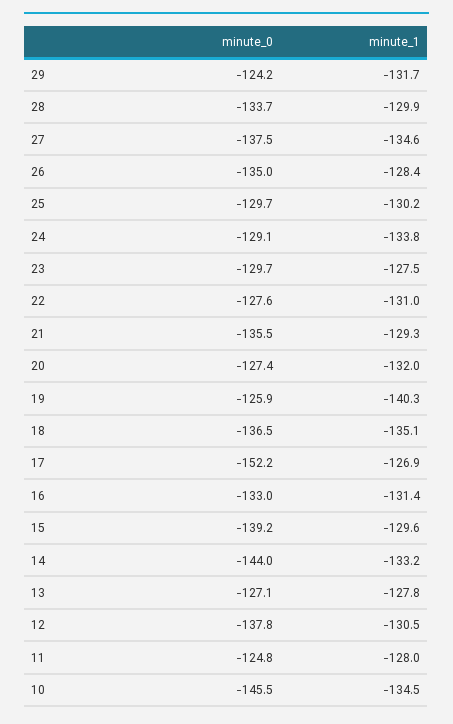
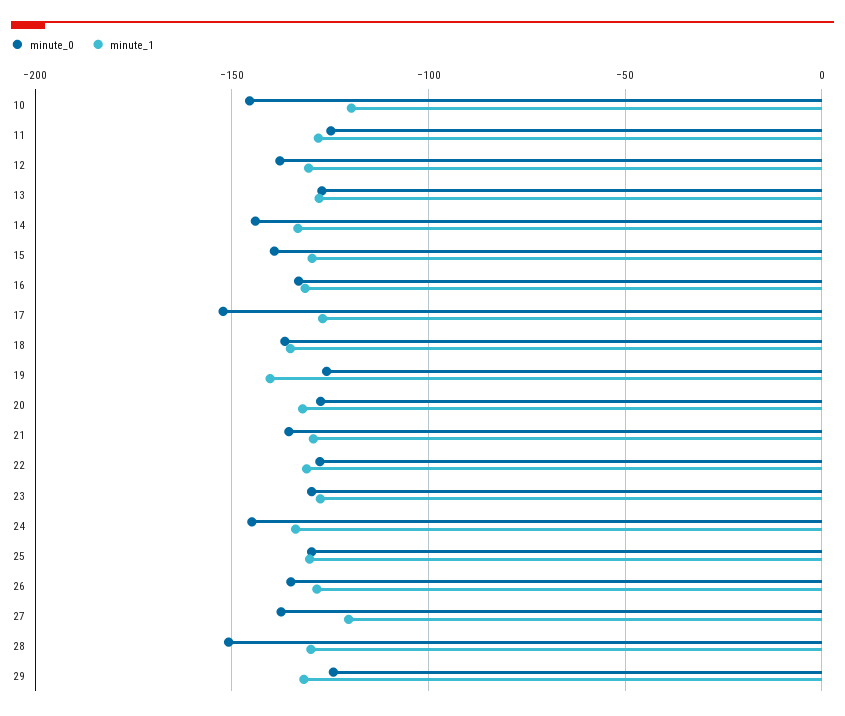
  {
    "minute_0": {
      "29": -124.2,
-     "28": -133.7,
+     "28": -150,
      "27": -137.5,
      "26": -135,
      "25": -129.7,
-     "24": -129.1,
+     "24": -145,
      "23": -129.7,
      "22": -127.6,
      "21": -135.5,
      "20": -127.4,
      "19": -125.9,
      "18": -136.5,
      "17": -152.2,
      "16": -133,
      "15": -139.2,
      "14": -144,
      "13": -127.1,
      "12": -137.8,
      "11": -124.8,
      "10": -145.5
    },
    "minute_1": {
      "29": -131.7,
      "28": -129.9,
-     "27": -134.6,
+     "27": -120,
      "26": -128.4,
      "25": -130.2,
      "24": -133.8,
      "23": -127.5,
      "22": -131,
      "21": -129.3,
      "20": -132,
      "19": -140.3,
      "18": -135.1,
      "17": -126.9,
      "16": -131.4,
      "15": -129.6,
      "14": -133.2,
      "13": -127.8,
      "12": -130.5,
      "11": -128,
-     "10": -134.5
+     "10": -120
    }
  }

